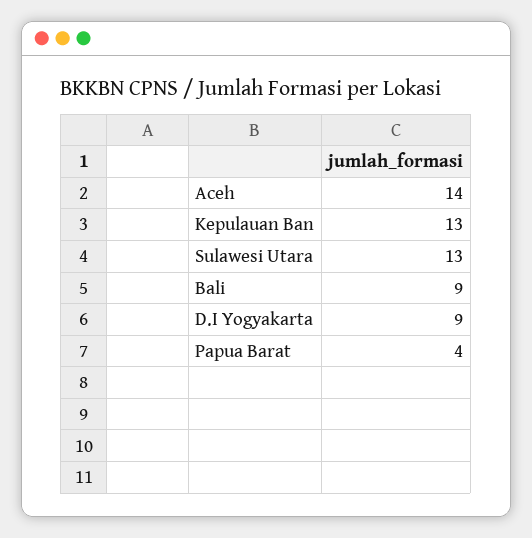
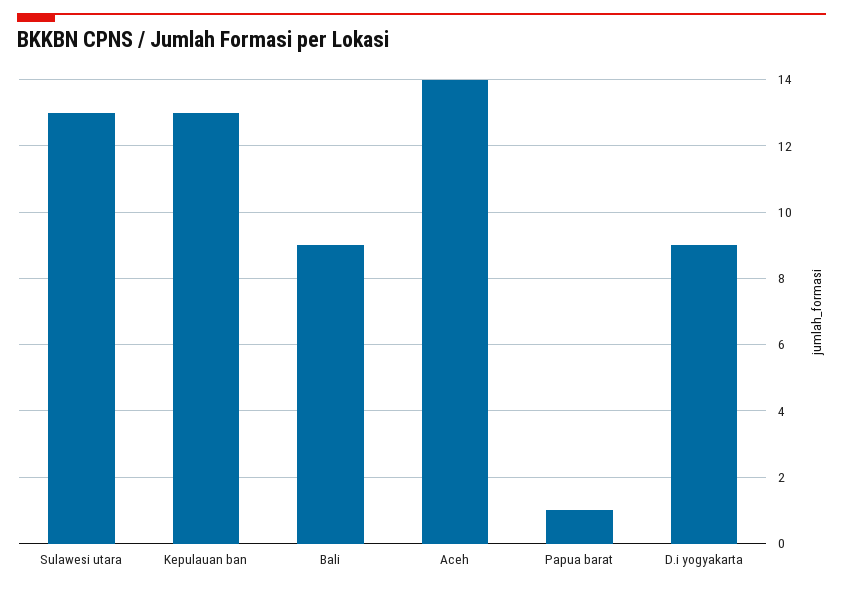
  {
    "Aceh": 14,
    "Kepulauan Ban": 13,
    "Sulawesi Utara": 13,
    "Bali": 9,
    "D.I Yogyakarta": 9,
-   "Papua Barat": 4
+   "Papua Barat": 1
  }

